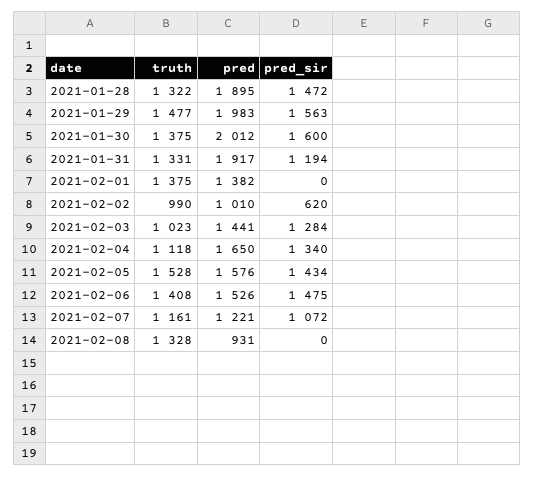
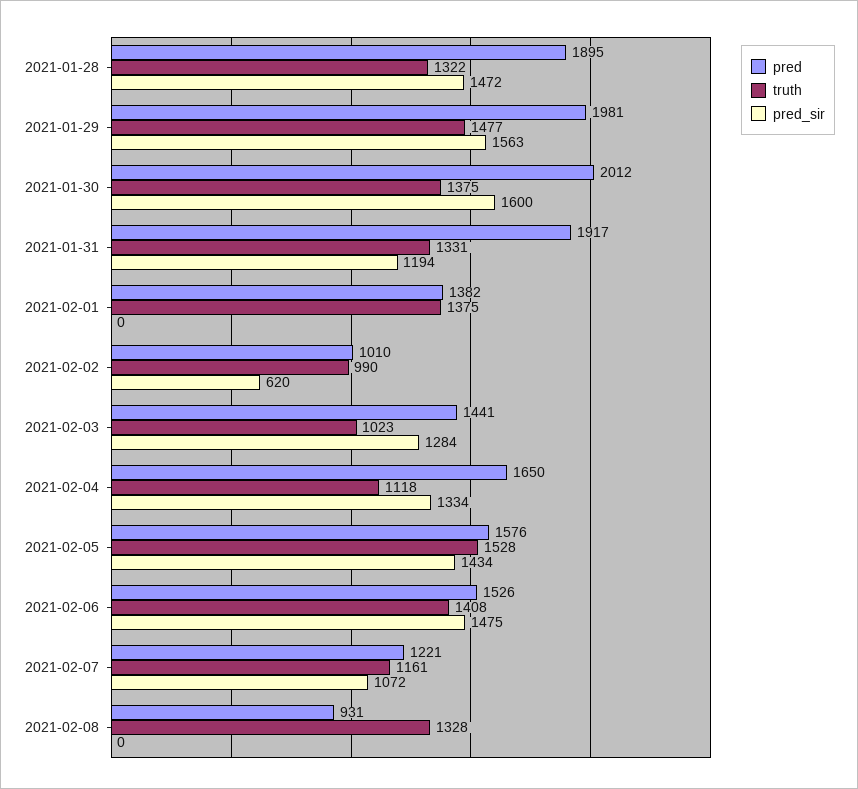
  {
    "truth": {
      "2021-01-28": 1322,
      "2021-01-29": 1477,
      "2021-01-30": 1375,
      "2021-01-31": 1331,
      "2021-02-01": 1375,
      "2021-02-02": 990,
      "2021-02-03": 1023,
      "2021-02-04": 1118,
      "2021-02-05": 1528,
      "2021-02-06": 1408,
      "2021-02-07": 1161,
      "2021-02-08": 1328
    },
    "pred": {
      "2021-01-28": 1895,
-     "2021-01-29": 1983,
+     "2021-01-29": 1981,
      "2021-01-30": 2012,
      "2021-01-31": 1917,
      "2021-02-01": 1382,
      "2021-02-02": 1010,
      "2021-02-03": 1441,
      "2021-02-04": 1650,
      "2021-02-05": 1576,
      "2021-02-06": 1526,
      "2021-02-07": 1221,
      "2021-02-08": 931
    },
    "pred_sir": {
      "2021-01-28": 1472,
      "2021-01-29": 1563,
      "2021-01-30": 1600,
      "2021-01-31": 1194,
      "2021-02-01": 0,
      "2021-02-02": 620,
      "2021-02-03": 1284,
-     "2021-02-04": 1340,
+     "2021-02-04": 1334,
      "2021-02-05": 1434,
      "2021-02-06": 1475,
      "2021-02-07": 1072,
      "2021-02-08": 0
    }
  }

